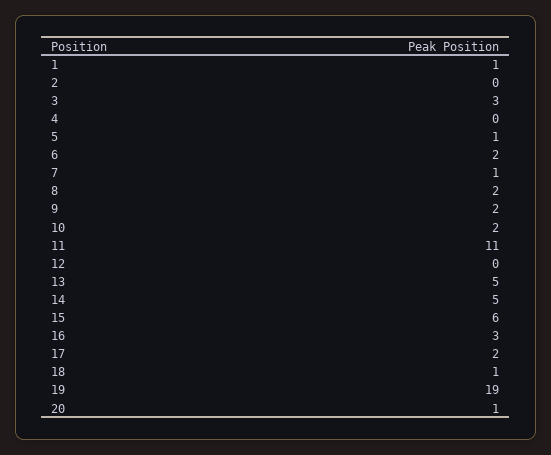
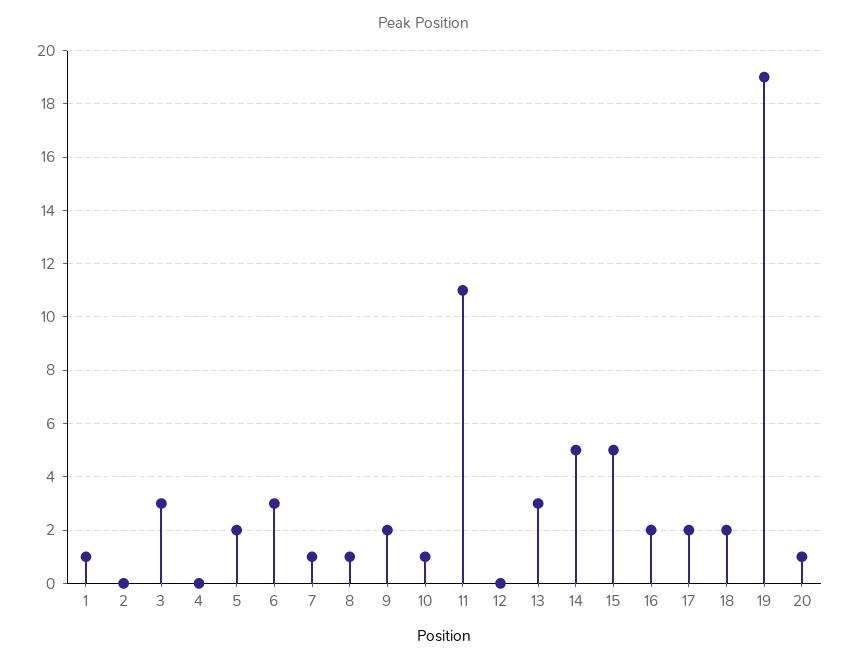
  {
    "1": 1,
    "2": 0,
    "3": 3,
    "4": 0,
-   "5": 1,
+   "5": 2,
-   "6": 2,
+   "6": 3,
    "7": 1,
-   "8": 2,
+   "8": 1,
    "9": 2,
-   "10": 2,
+   "10": 1,
    "11": 11,
    "12": 0,
-   "13": 5,
+   "13": 3,
    "14": 5,
-   "15": 6,
+   "15": 5,
-   "16": 3,
+   "16": 2,
    "17": 2,
-   "18": 1,
+   "18": 2,
    "19": 19,
    "20": 1
  }

